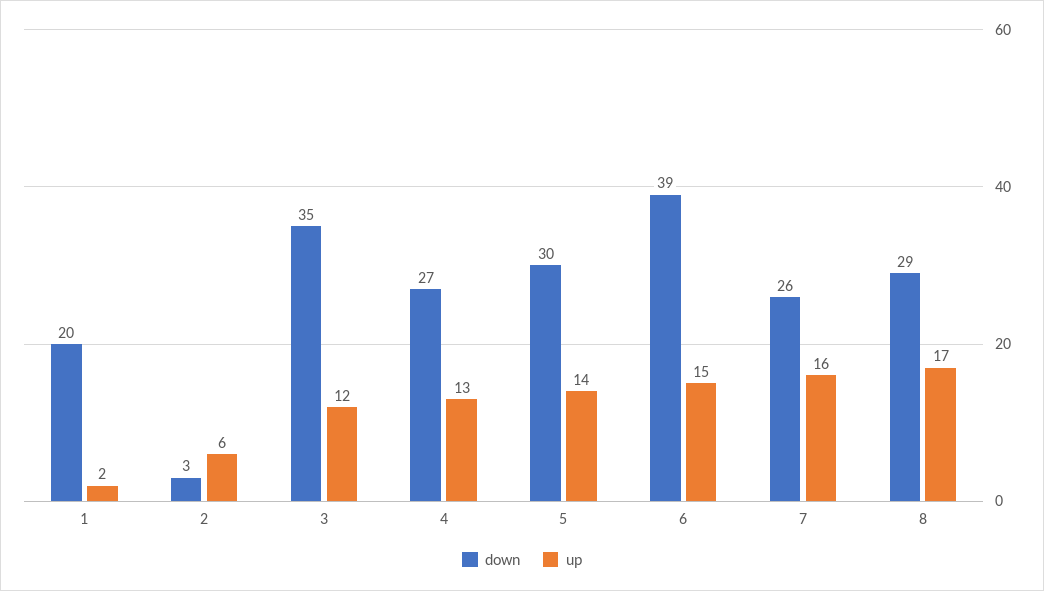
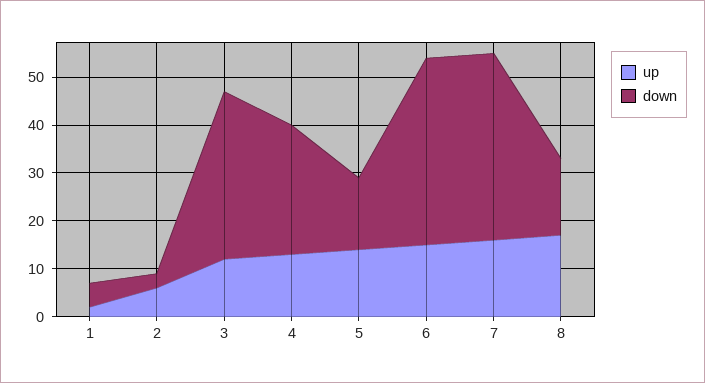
  {
    "down": {
-     "1": 20,
+     "1": 5,
      "2": 3,
      "3": 35,
      "4": 27,
-     "5": 30,
+     "5": 15,
      "6": 39,
-     "7": 26,
+     "7": 40,
-     "8": 29
+     "8": 15
    },
    "up": {
      "1": 2,
      "2": 6,
      "3": 12,
      "4": 13,
      "5": 14,
      "6": 15,
      "7": 16,
      "8": 17
    }
  }

